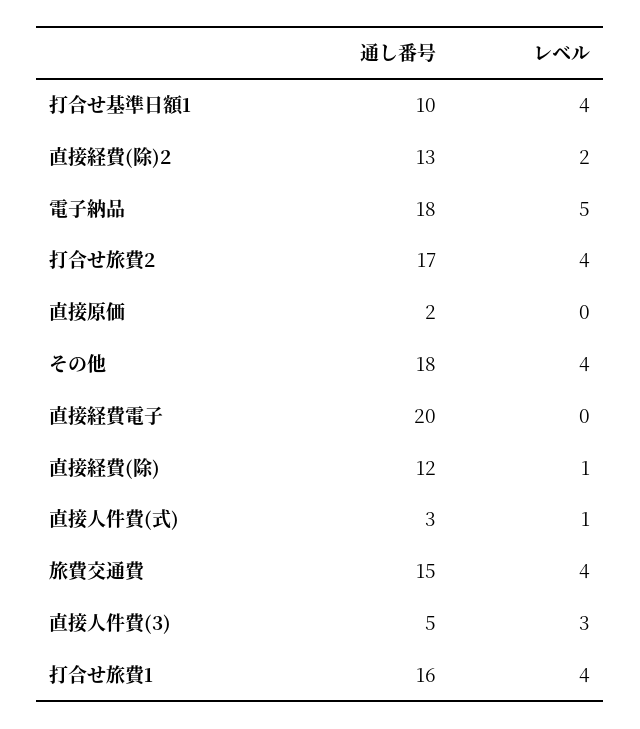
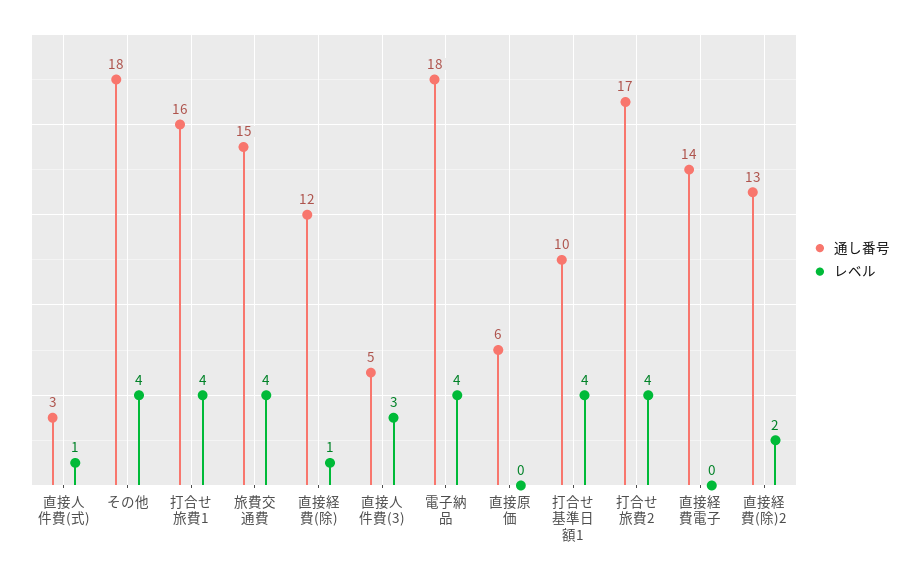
  {
    "通し番号": {
      "打合せ基準日額1": 10,
      "直接経費(除)2": 13,
      "電子納品": 18,
      "打合せ旅費2": 17,
-     "直接原価": 2,
+     "直接原価": 6,
      "その他": 18,
-     "直接経費電子": 20,
+     "直接経費電子": 14,
      "直接経費(除)": 12,
      "直接人件費(式)": 3,
      "旅費交通費": 15,
      "直接人件費(3)": 5,
      "打合せ旅費1": 16
    },
    "レベル": {
      "打合せ基準日額1": 4,
      "直接経費(除)2": 2,
-     "電子納品": 5,
+     "電子納品": 4,
      "打合せ旅費2": 4,
      "直接原価": 0,
      "その他": 4,
      "直接経費電子": 0,
      "直接経費(除)": 1,
      "直接人件費(式)": 1,
      "旅費交通費": 4,
      "直接人件費(3)": 3,
      "打合せ旅費1": 4
    }
  }

